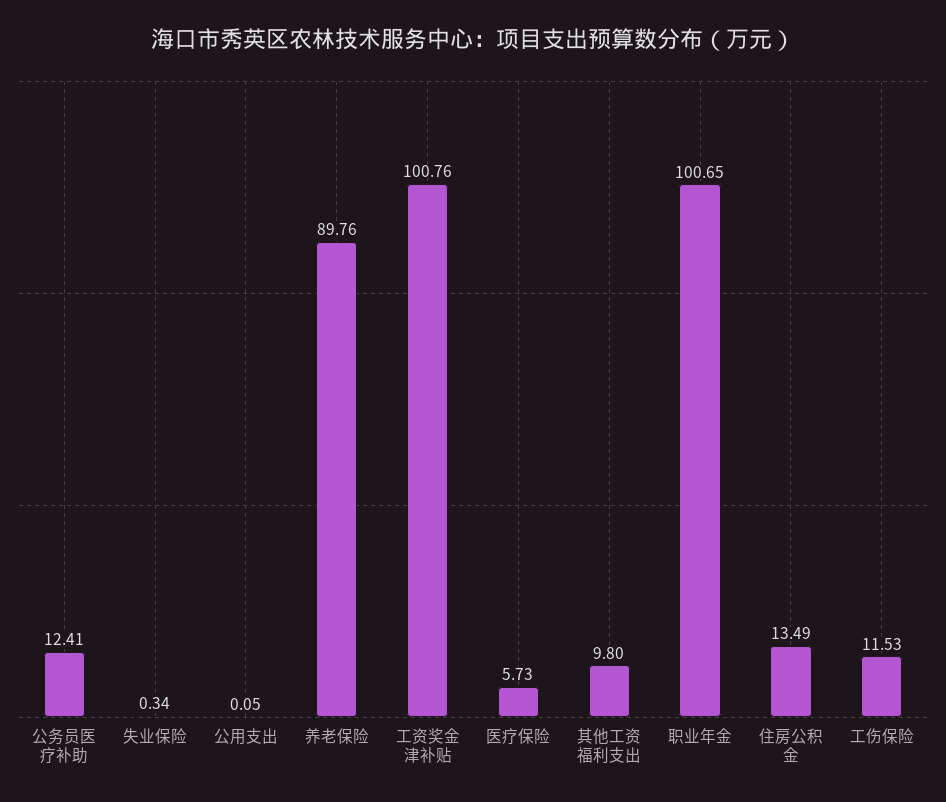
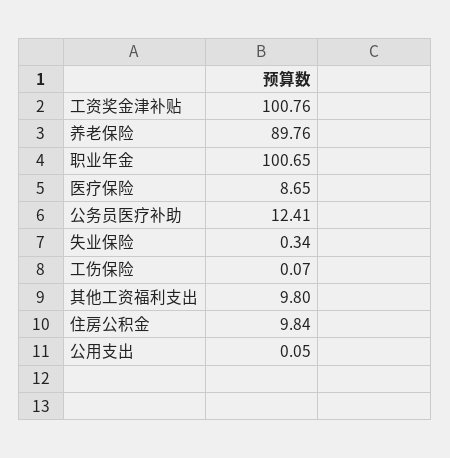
  {
    "公务员医疗补助": 12.41,
    "失业保险": 0.34,
    "公用支出": 0.05,
    "养老保险": 89.76,
    "工资奖金津补贴": 100.76,
-   "医疗保险": 5.73,
+   "医疗保险": 8.65,
    "其他工资福利支出": 9.8,
    "职业年金": 100.65,
-   "住房公积金": 13.49,
+   "住房公积金": 9.84,
-   "工伤保险": 11.53
+   "工伤保险": 0.07
  }

